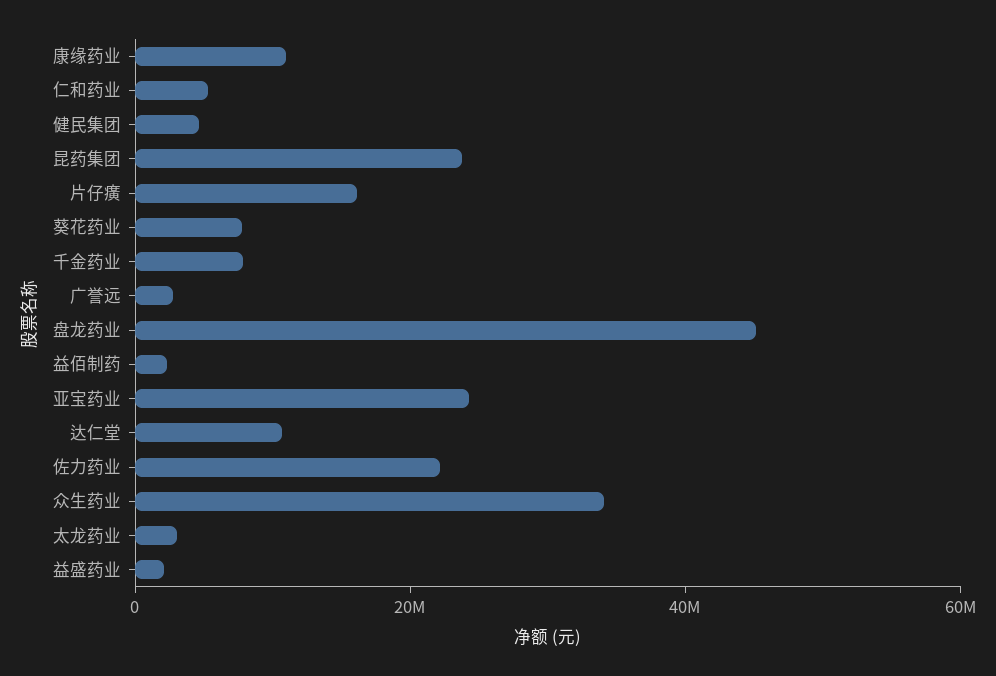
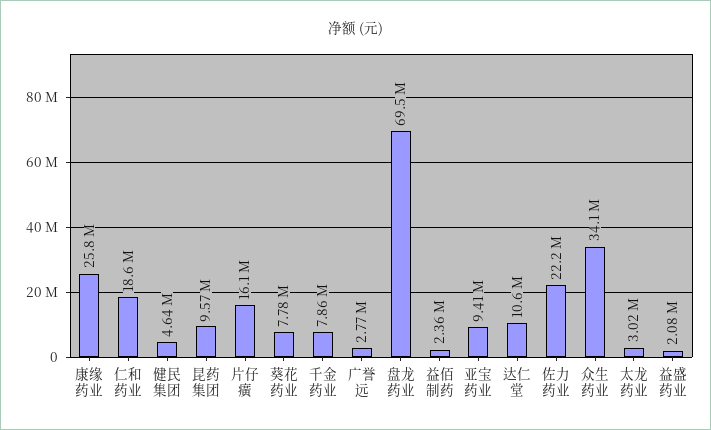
  {
-   "康缘药业": 10000000,
+   "康缘药业": 25800000,
-   "仁和药业": 5000000,
+   "仁和药业": 18600000,
    "健民集团": 4640000,
-   "昆药集团": 25000000,
+   "昆药集团": 9570000,
    "片仔癀": 16100000,
    "葵花药业": 7780000,
    "千金药业": 7860000,
    "广誉远": 2770000,
-   "盘龙药业": 45000000,
+   "盘龙药业": 69500000,
    "益佰制药": 2360000,
-   "亚宝药业": 25000000,
+   "亚宝药业": 9410000,
    "达仁堂": 10600000,
    "佐力药业": 22200000,
    "众生药业": 34100000,
    "太龙药业": 3020000,
    "益盛药业": 2080000
  }

